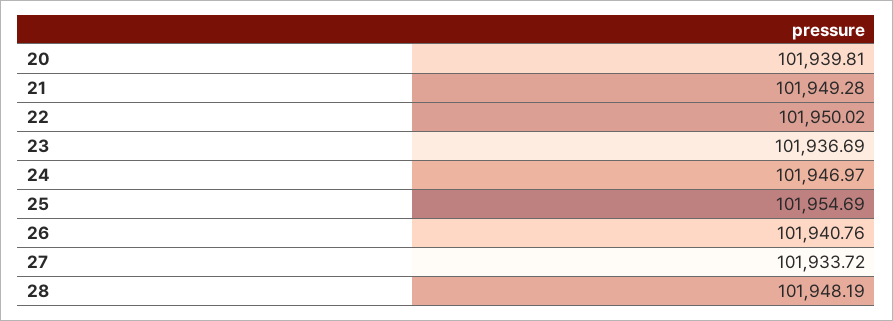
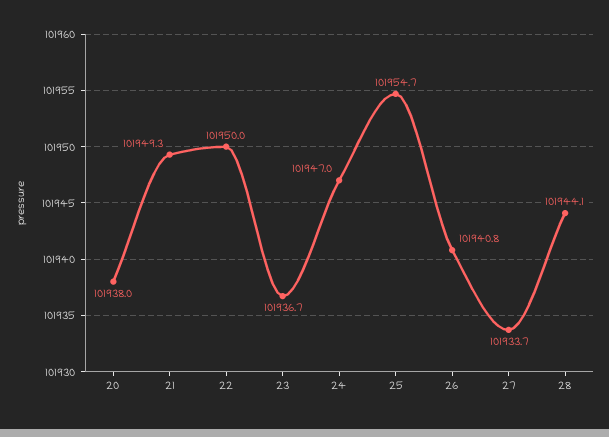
  {
-   "20": 101939.81,
+   "20": 101938,
    "21": 101949.28,
    "22": 101950.02,
    "23": 101936.69,
    "24": 101946.97,
    "25": 101954.69,
    "26": 101940.76,
    "27": 101933.72,
-   "28": 101948.19
+   "28": 101944.1
  }

